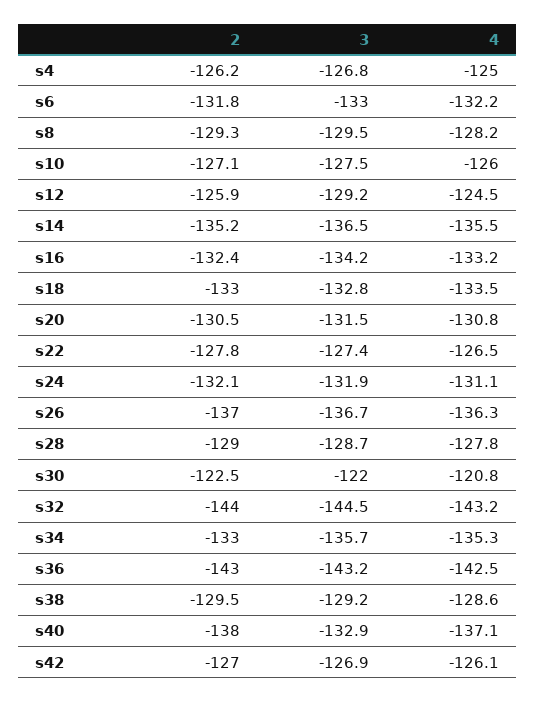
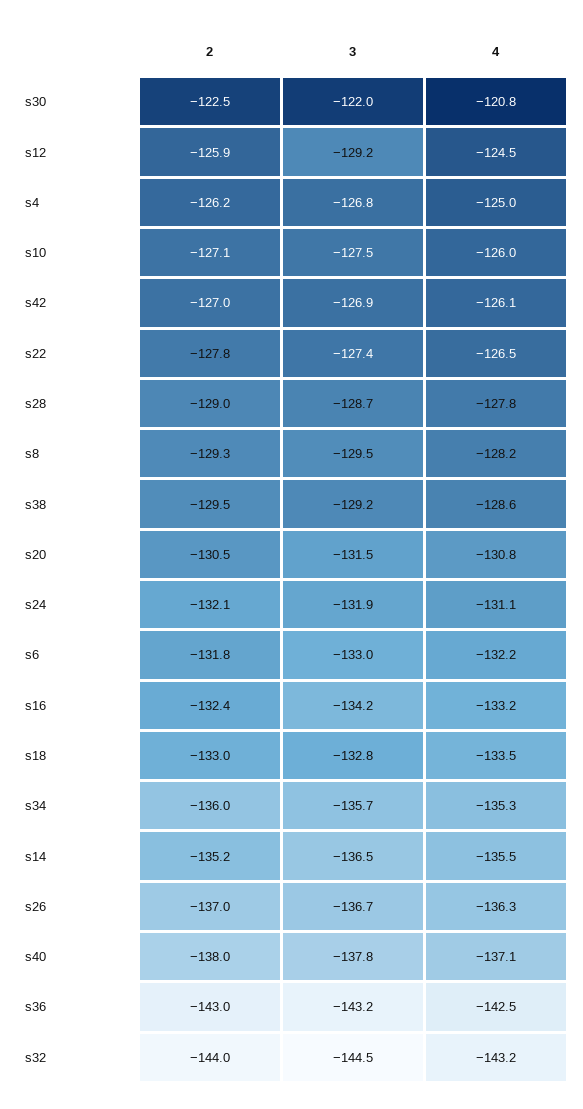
  {
    "2": {
      "s4": -126.2,
      "s6": -131.8,
      "s8": -129.3,
      "s10": -127.1,
      "s12": -125.9,
      "s14": -135.2,
      "s16": -132.4,
      "s18": -133,
      "s20": -130.5,
      "s22": -127.8,
      "s24": -132.1,
      "s26": -137,
      "s28": -129,
      "s30": -122.5,
      "s32": -144,
-     "s34": -133,
+     "s34": -136,
      "s36": -143,
      "s38": -129.5,
      "s40": -138,
      "s42": -127
    },
    "3": {
      "s4": -126.8,
      "s6": -133,
      "s8": -129.5,
      "s10": -127.5,
      "s12": -129.2,
      "s14": -136.5,
      "s16": -134.2,
      "s18": -132.8,
      "s20": -131.5,
      "s22": -127.4,
      "s24": -131.9,
      "s26": -136.7,
      "s28": -128.7,
      "s30": -122,
      "s32": -144.5,
      "s34": -135.7,
      "s36": -143.2,
      "s38": -129.2,
-     "s40": -132.9,
+     "s40": -137.8,
      "s42": -126.9
    },
    "4": {
      "s4": -125,
      "s6": -132.2,
      "s8": -128.2,
      "s10": -126,
      "s12": -124.5,
      "s14": -135.5,
      "s16": -133.2,
      "s18": -133.5,
      "s20": -130.8,
      "s22": -126.5,
      "s24": -131.1,
      "s26": -136.3,
      "s28": -127.8,
      "s30": -120.8,
      "s32": -143.2,
      "s34": -135.3,
      "s36": -142.5,
      "s38": -128.6,
      "s40": -137.1,
      "s42": -126.1
    }
  }

